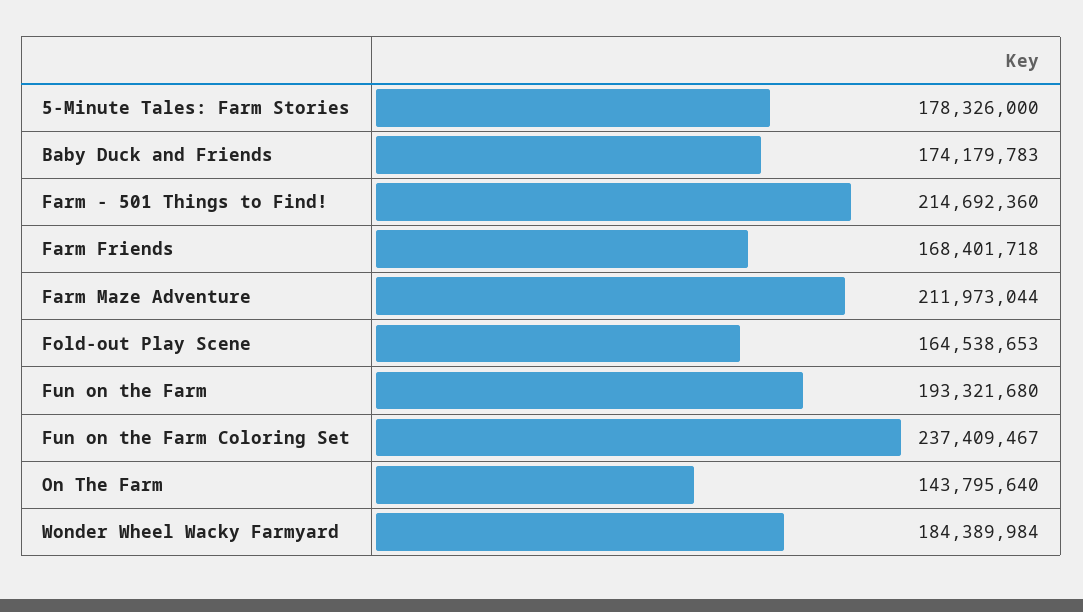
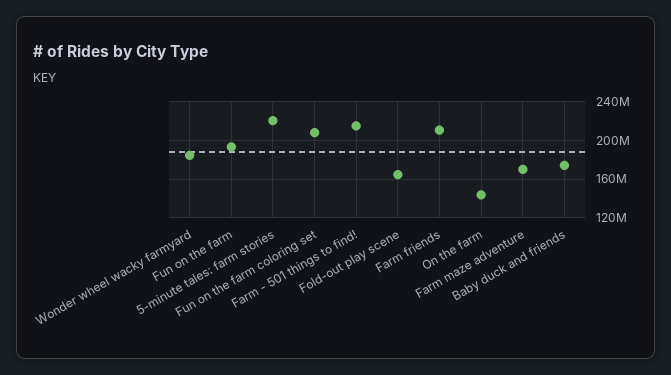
  {
-   "5-Minute Tales: Farm Stories": 178326000,
+   "5-Minute Tales: Farm Stories": 220000000,
    "Baby Duck and Friends": 174179783,
    "Farm - 501 Things to Find!": 214692360,
-   "Farm Friends": 168401718,
+   "Farm Friends": 210000000,
-   "Farm Maze Adventure": 211973044,
+   "Farm Maze Adventure": 170000000,
    "Fold-out Play Scene": 164538653,
    "Fun on the Farm": 193321680,
-   "Fun on the Farm Coloring Set": 237409467,
+   "Fun on the Farm Coloring Set": 210000000,
    "On The Farm": 143795640,
    "Wonder Wheel Wacky Farmyard": 184389984
  }

